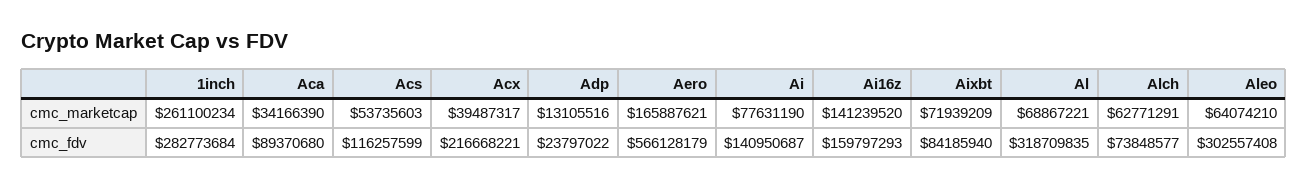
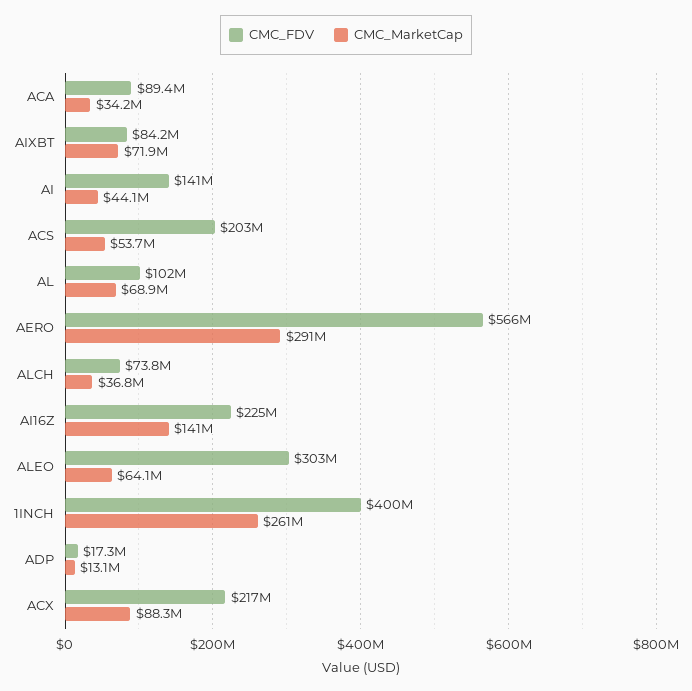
  {
    "cmc_marketcap": {
      "1inch": 261100234,
      "Aca": 34166390,
      "Acs": 53735603,
-     "Acx": 39487317,
+     "Acx": 88300000,
      "Adp": 13105516,
-     "Aero": 165887621,
+     "Aero": 291000000,
-     "Ai": 77631190,
+     "Ai": 44100000,
      "Ai16z": 141239520,
      "Aixbt": 71939209,
      "Al": 68867221,
-     "Alch": 62771291,
+     "Alch": 36800000,
      "Aleo": 64074210
    },
    "cmc_fdv": {
-     "1inch": 282773684,
+     "1inch": 400000000,
      "Aca": 89370680,
-     "Acs": 116257599,
+     "Acs": 203000000,
      "Acx": 216668221,
-     "Adp": 23797022,
+     "Adp": 17300000,
      "Aero": 566128179,
      "Ai": 140950687,
-     "Ai16z": 159797293,
+     "Ai16z": 225000000,
      "Aixbt": 84185940,
-     "Al": 318709835,
+     "Al": 102000000,
      "Alch": 73848577,
      "Aleo": 302557408
    }
  }

